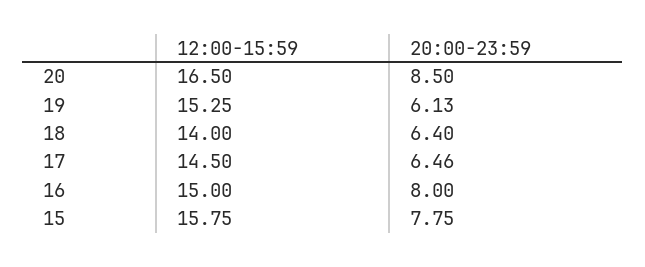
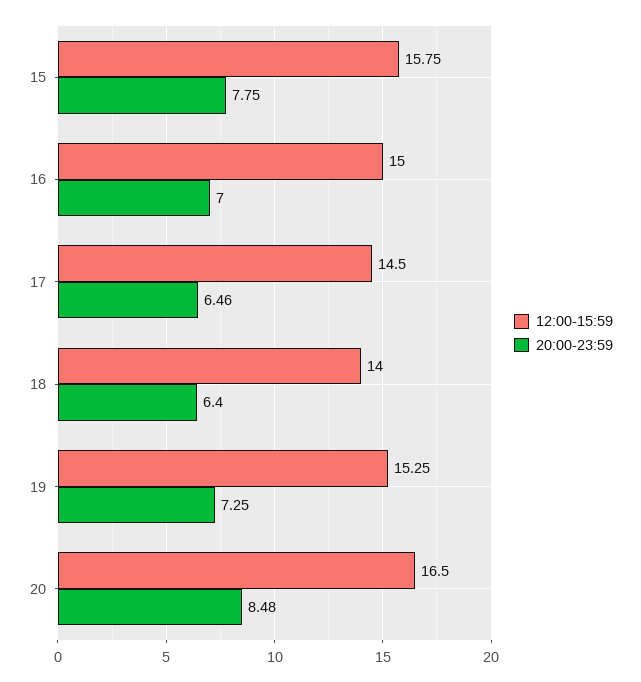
  {
    "12:00-15:59": {
      "20": 16.5,
      "19": 15.25,
      "18": 14,
      "17": 14.5,
      "16": 15,
      "15": 15.75
    },
    "20:00-23:59": {
-     "20": 8.5,
+     "20": 8.48,
-     "19": 6.13,
+     "19": 7.25,
      "18": 6.4,
      "17": 6.46,
-     "16": 8,
+     "16": 7,
      "15": 7.75
    }
  }

